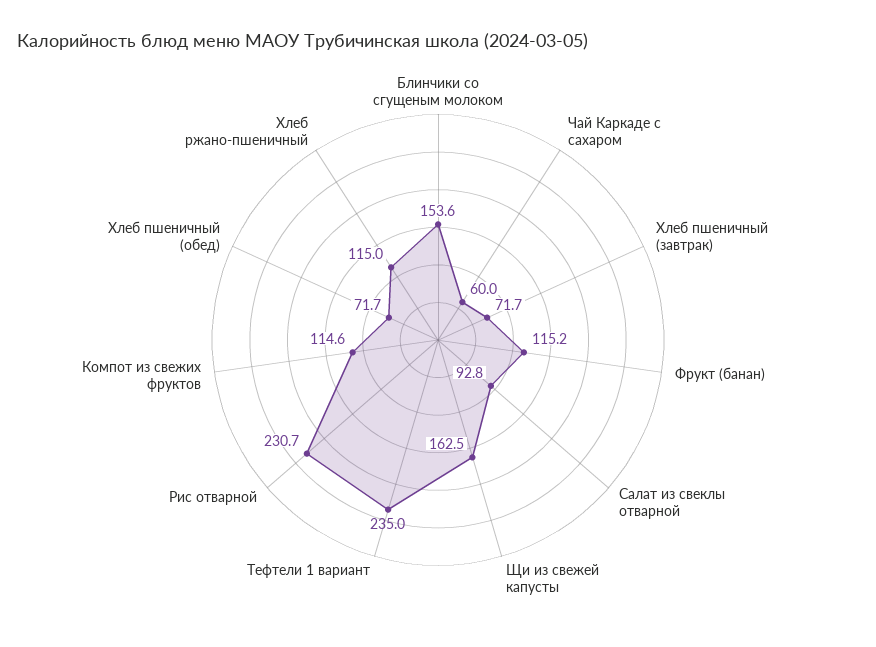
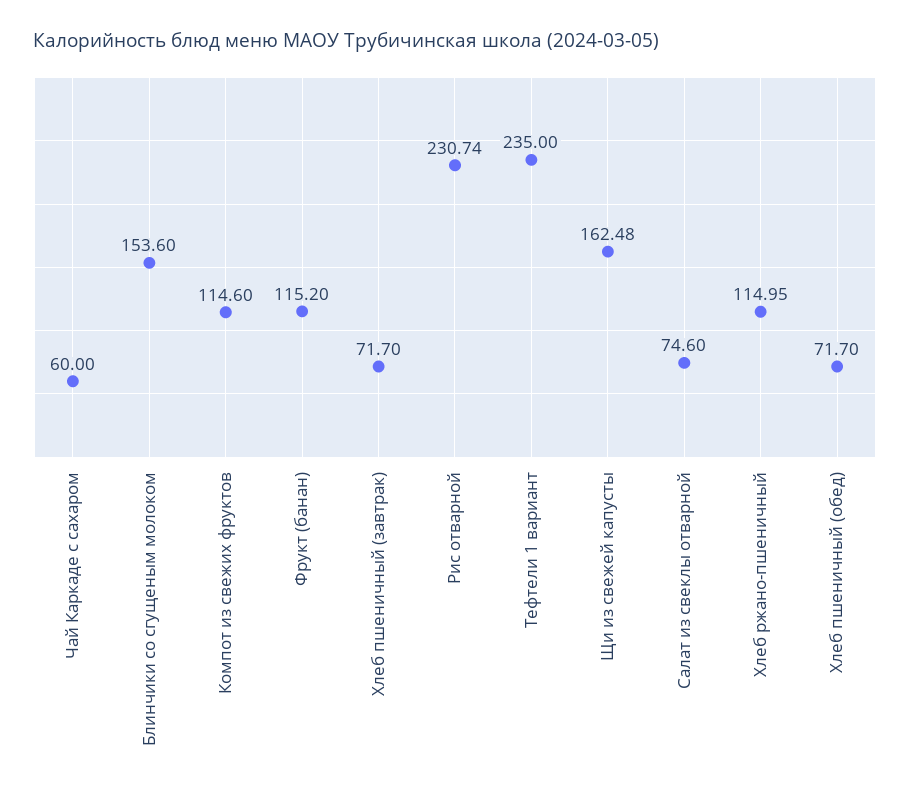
  {
    "Блинчики со сгущеным молоком": 153.6,
    "Чай Каркаде с сахаром": 60,
    "Хлеб пшеничный (завтрак)": 71.7,
    "Фрукт (банан)": 115.2,
-   "Салат из свеклы отварной": 92.8,
+   "Салат из свеклы отварной": 74.6,
    "Щи из свежей капусты": 162.48,
    "Тефтели 1 вариант": 235,
    "Рис отварной": 230.74,
    "Компот из свежих фруктов": 114.6,
    "Хлеб пшеничный (обед)": 71.7,
    "Хлеб ржано-пшеничный": 114.95
  }

